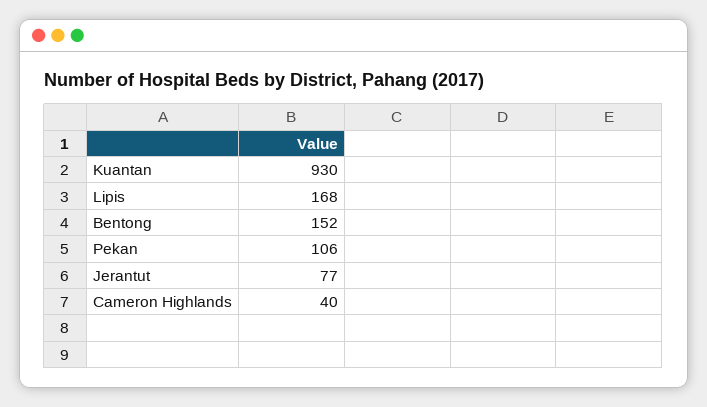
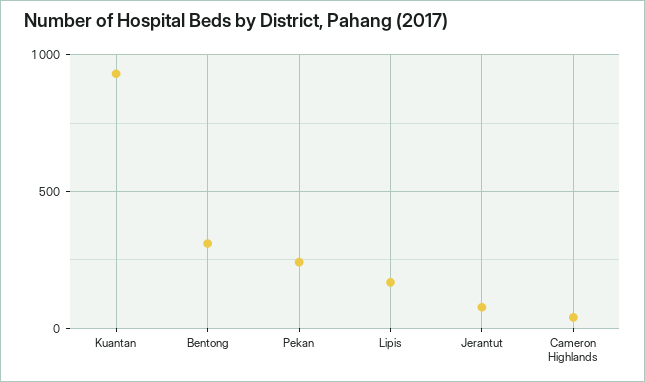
  {
    "Kuantan": 930,
    "Lipis": 168,
-   "Bentong": 152,
+   "Bentong": 300,
-   "Pekan": 106,
+   "Pekan": 250,
    "Jerantut": 77,
    "Cameron Highlands": 40
  }

